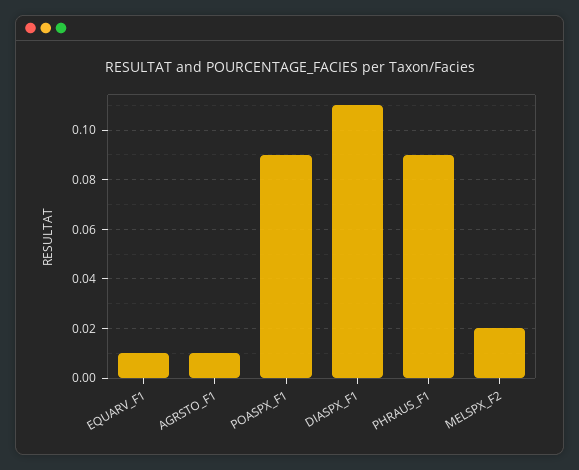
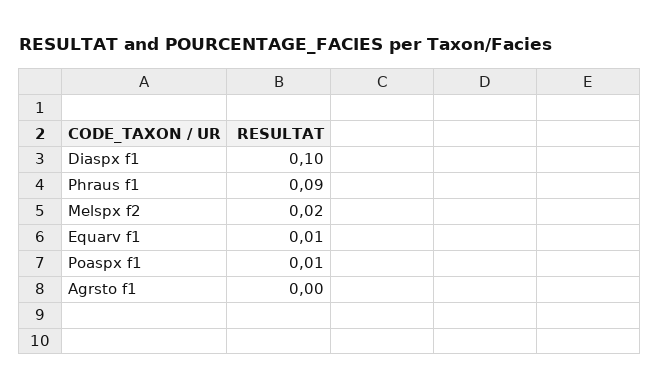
  {
    "EQUARV_F1": 0.01,
-   "AGRSTO_F1": 0.01,
+   "AGRSTO_F1": 0,
-   "POASPX_F1": 0.09,
+   "POASPX_F1": 0.01,
-   "DIASPX_F1": 0.11,
+   "DIASPX_F1": 0.1,
    "PHRAUS_F1": 0.09,
    "MELSPX_F2": 0.02
  }

